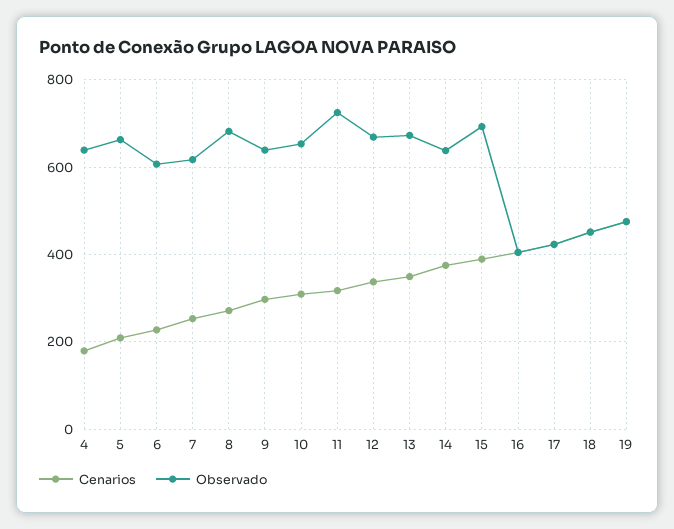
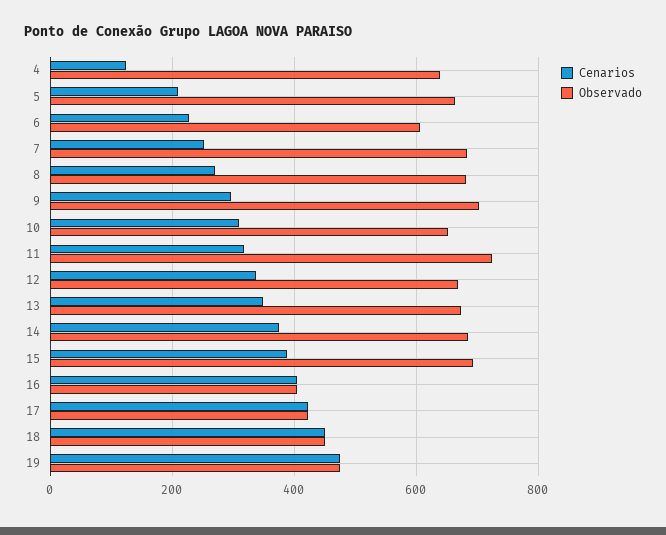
  {
    "Cenarios": {
-     "4": 180,
+     "4": 120,
      "5": 200,
      "6": 220,
      "7": 260,
      "8": 280,
      "9": 300,
      "10": 300,
      "11": 320,
      "12": 340,
      "13": 340,
      "14": 380,
      "15": 380,
      "16": 400,
      "17": 420,
      "18": 460,
      "19": 480
    },
    "Observado": {
      "4": 640,
      "5": 660,
      "6": 600,
-     "7": 620,
+     "7": 680,
      "8": 680,
-     "9": 640,
+     "9": 700,
      "10": 660,
      "11": 720,
      "12": 660,
      "13": 680,
-     "14": 640,
+     "14": 680,
      "15": 700,
      "16": 400,
      "17": 420,
      "18": 460,
      "19": 480
    }
  }

